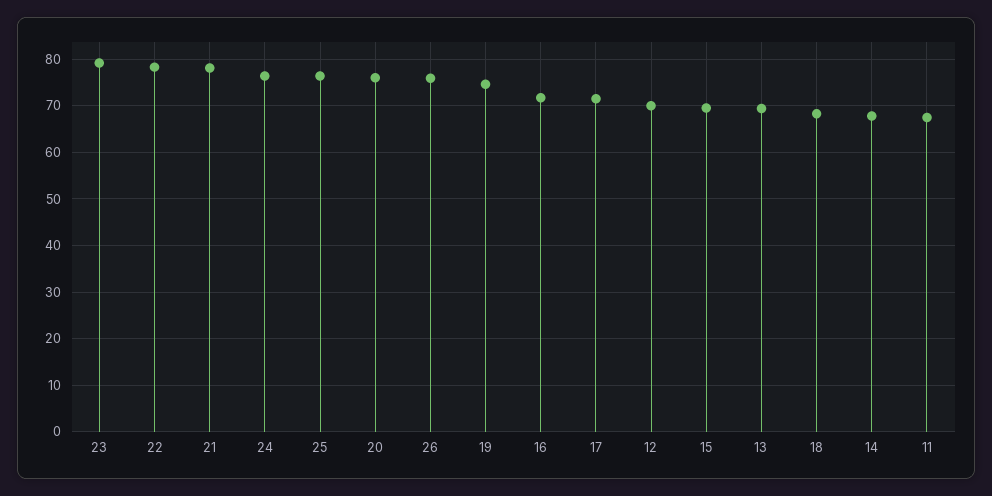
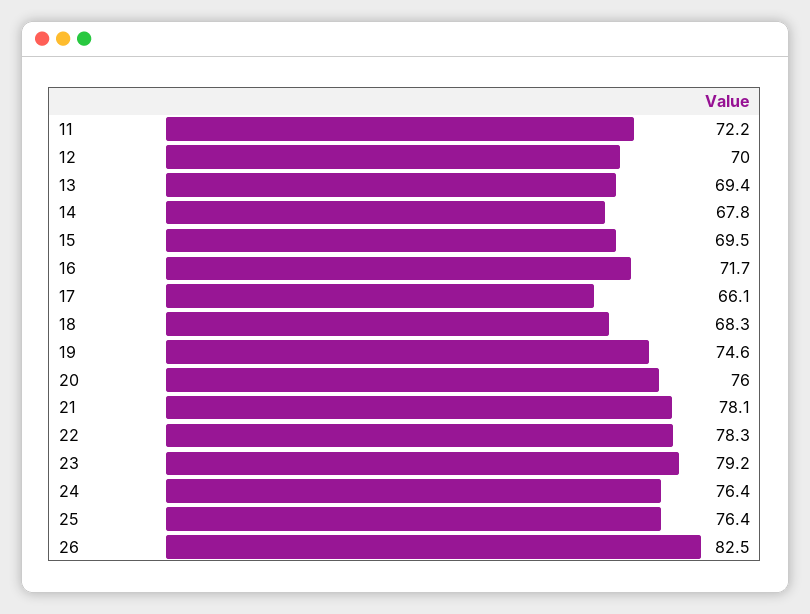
  {
    "23": 79.2,
    "22": 78.3,
    "21": 78.1,
    "24": 76.4,
    "25": 76.4,
    "20": 76,
-   "26": 76,
+   "26": 82.5,
    "19": 74.6,
    "16": 71.7,
-   "17": 72,
+   "17": 66.1,
    "12": 70,
    "15": 69.5,
    "13": 69.4,
    "18": 68.3,
    "14": 67.8,
-   "11": 68
+   "11": 72.2
  }

